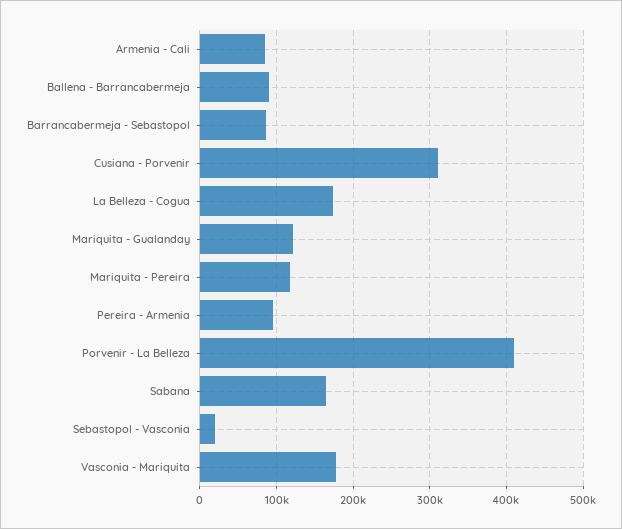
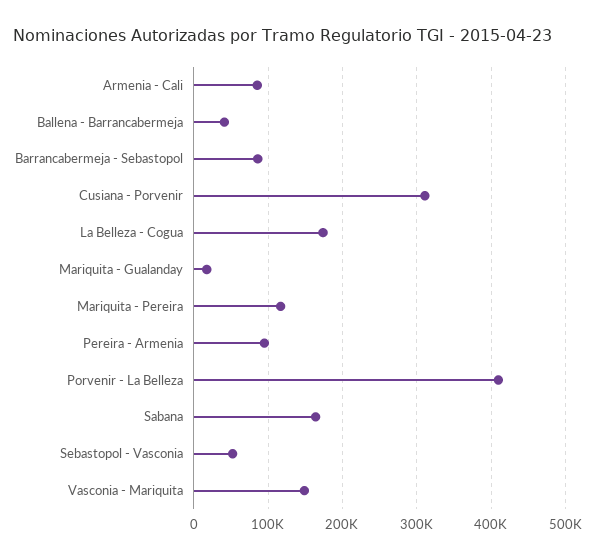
  {
    "Armenia - Cali": 90000,
-   "Ballena - Barrancabermeja": 90000,
+   "Ballena - Barrancabermeja": 40000,
    "Barrancabermeja - Sebastopol": 90000,
    "Cusiana - Porvenir": 310000,
    "La Belleza - Cogua": 170000,
-   "Mariquita - Gualanday": 120000,
+   "Mariquita - Gualanday": 20000,
    "Mariquita - Pereira": 120000,
    "Pereira - Armenia": 100000,
    "Porvenir - La Belleza": 410000,
    "Sabana": 160000,
-   "Sebastopol - Vasconia": 20000,
+   "Sebastopol - Vasconia": 50000,
-   "Vasconia - Mariquita": 180000
+   "Vasconia - Mariquita": 150000
  }

